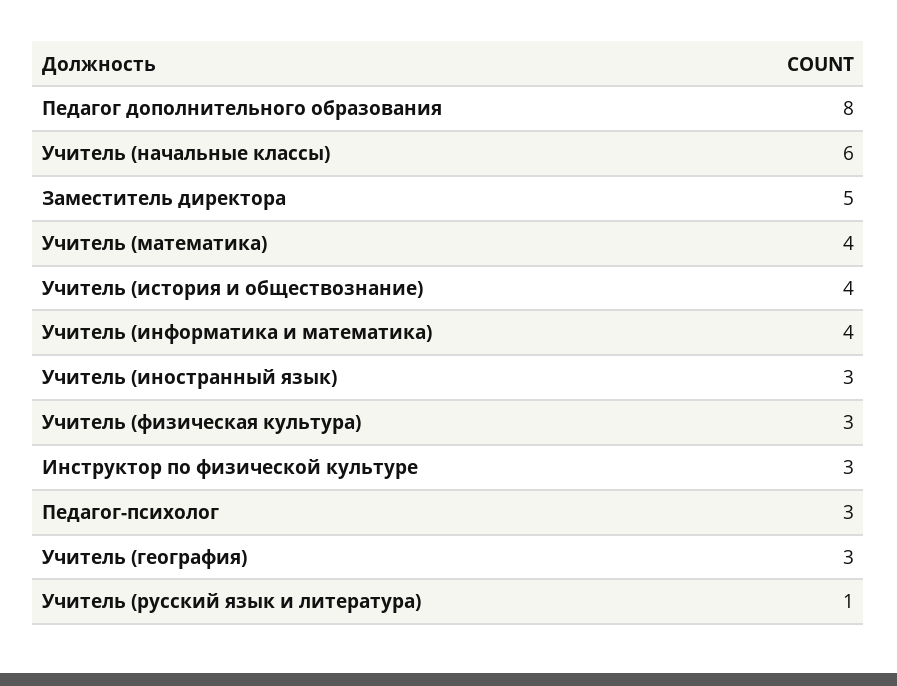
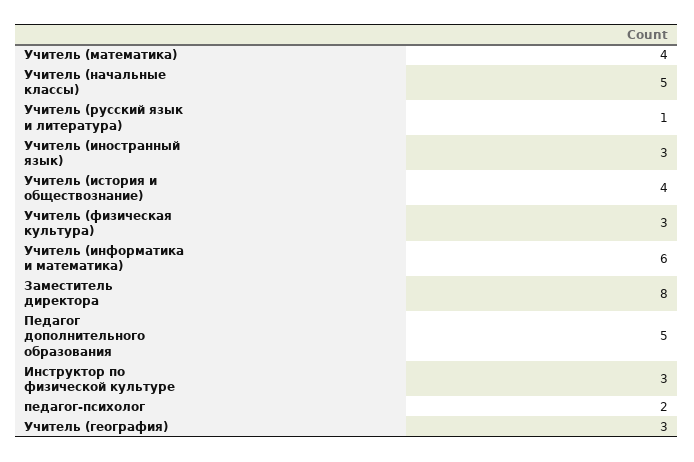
  {
-   "Педагог дополнительного образования": 8,
+   "Педагог дополнительного образования": 5,
-   "Учитель (начальные классы)": 6,
+   "Учитель (начальные классы)": 5,
-   "Заместитель директора": 5,
+   "Заместитель директора": 8,
    "Учитель (математика)": 4,
    "Учитель (история и обществознание)": 4,
-   "Учитель (информатика и математика)": 4,
+   "Учитель (информатика и математика)": 6,
    "Учитель (иностранный язык)": 3,
    "Учитель (физическая культура)": 3,
    "Инструктор по физической культуре": 3,
-   "Педагог-психолог": 3,
+   "Педагог-психолог": 2,
    "Учитель (география)": 3,
    "Учитель (русский язык и литература)": 1
  }

